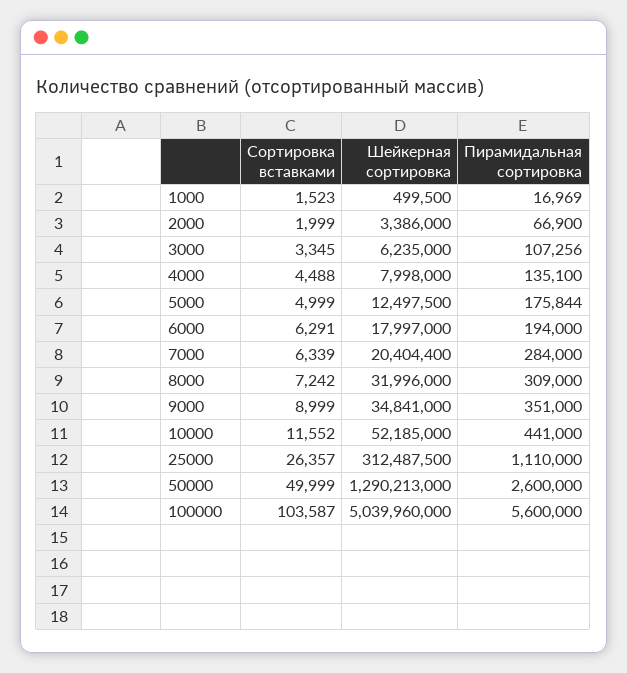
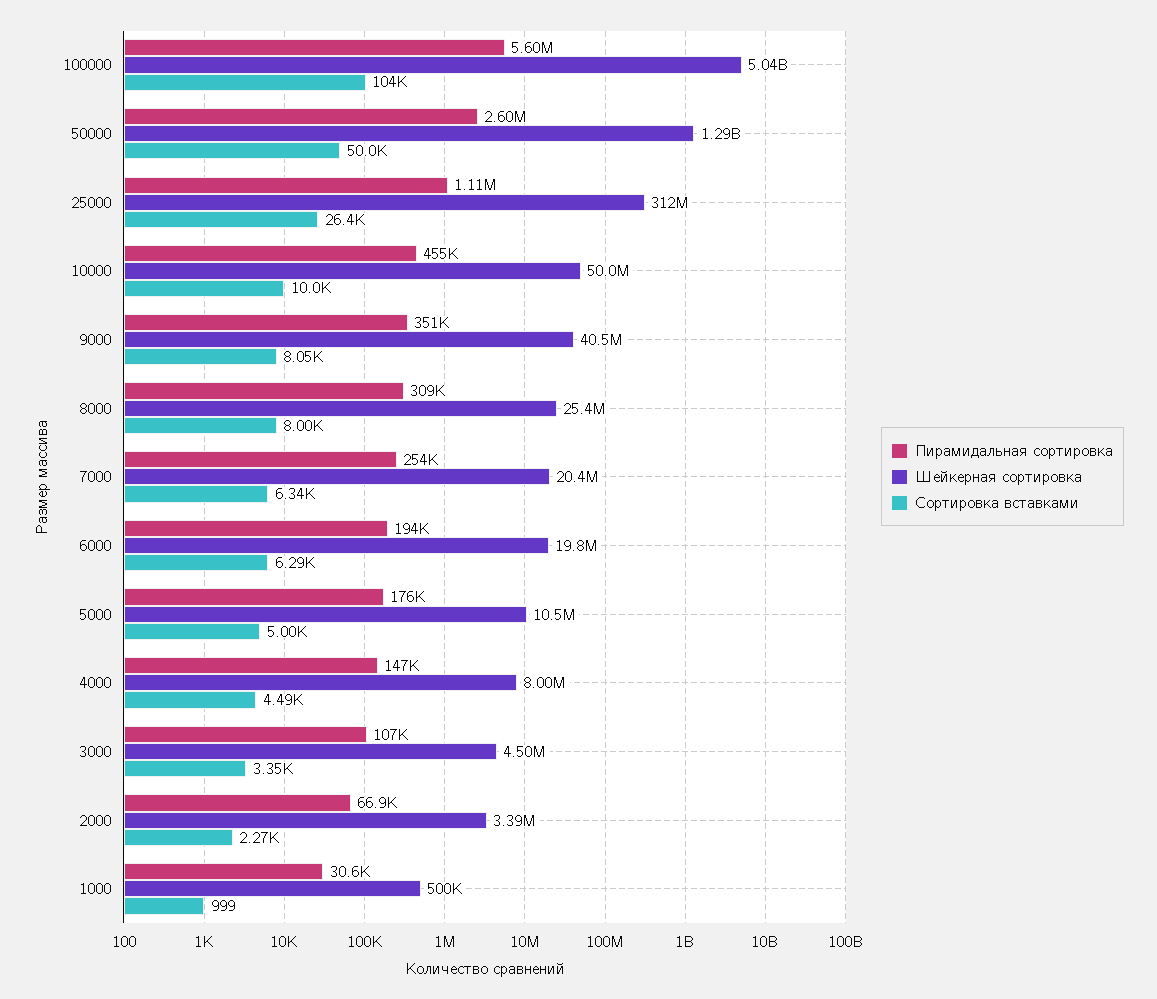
  {
    "Сортировка вставками": {
-     "1000": 1523,
+     "1000": 999,
-     "2000": 1999,
+     "2000": 2270,
      "3000": 3345,
      "4000": 4488,
      "5000": 4999,
      "6000": 6291,
      "7000": 6339,
-     "8000": 7242,
+     "8000": 8000,
-     "9000": 8999,
+     "9000": 8050,
-     "10000": 11552,
+     "10000": 10000,
      "25000": 26357,
      "50000": 49999,
      "100000": 103587
    },
    "Шейкерная сортировка": {
      "1000": 499500,
      "2000": 3386000,
-     "3000": 6235000,
+     "3000": 4500000,
      "4000": 7998000,
-     "5000": 12497500,
+     "5000": 10500000,
-     "6000": 17997000,
+     "6000": 19800000,
      "7000": 20404400,
-     "8000": 31996000,
+     "8000": 25400000,
-     "9000": 34841000,
+     "9000": 40500000,
-     "10000": 52185000,
+     "10000": 50000000,
      "25000": 312487500,
      "50000": 1290213000,
      "100000": 5039960000
    },
    "Пирамидальная сортировка": {
-     "1000": 16969,
+     "1000": 30600,
      "2000": 66900,
      "3000": 107256,
-     "4000": 135100,
+     "4000": 147000,
      "5000": 175844,
      "6000": 194000,
-     "7000": 284000,
+     "7000": 254000,
      "8000": 309000,
      "9000": 351000,
-     "10000": 441000,
+     "10000": 455000,
      "25000": 1110000,
      "50000": 2600000,
      "100000": 5600000
    }
  }

